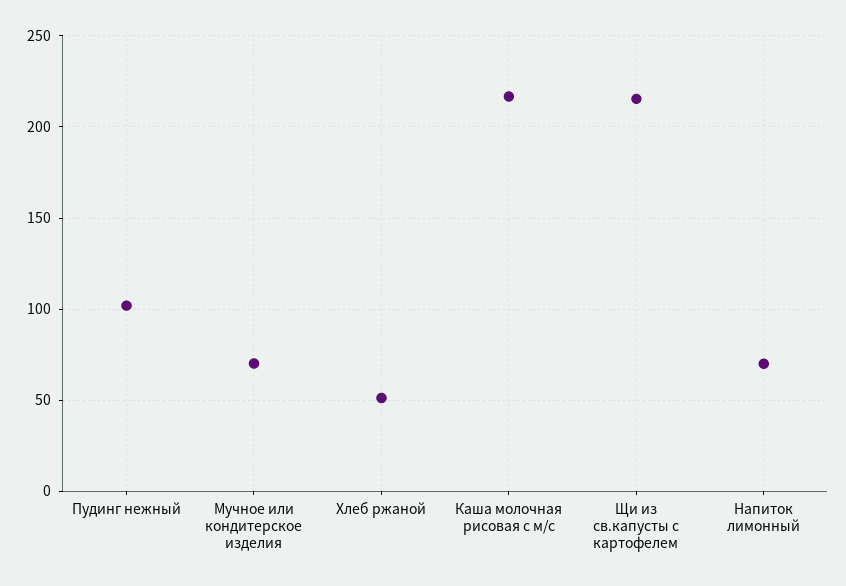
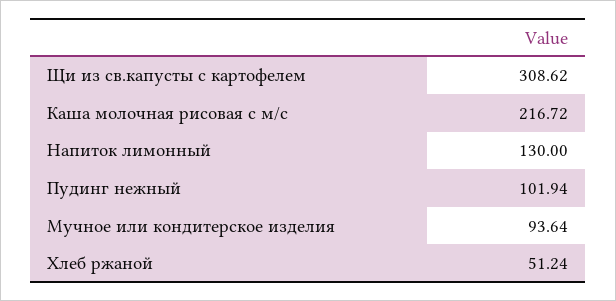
  {
    "Пудинг нежный": 101.94,
-   "Мучное или кондитерское изделия": 70,
+   "Мучное или кондитерское изделия": 93.64,
    "Хлеб ржаной": 51.24,
    "Каша молочная рисовая с м/с": 216.72,
-   "Щи из св.капусты с картофелем": 215,
+   "Щи из св.капусты с картофелем": 308.62,
-   "Напиток лимонный": 70
+   "Напиток лимонный": 130
  }

